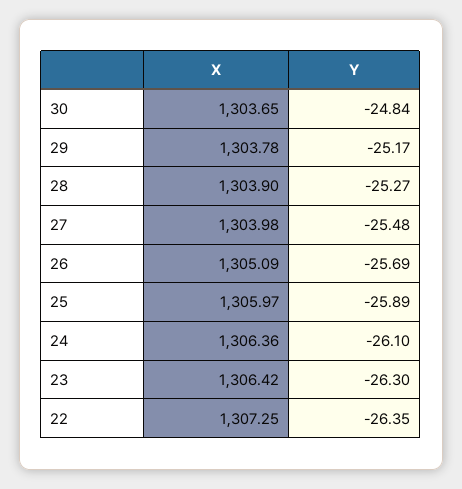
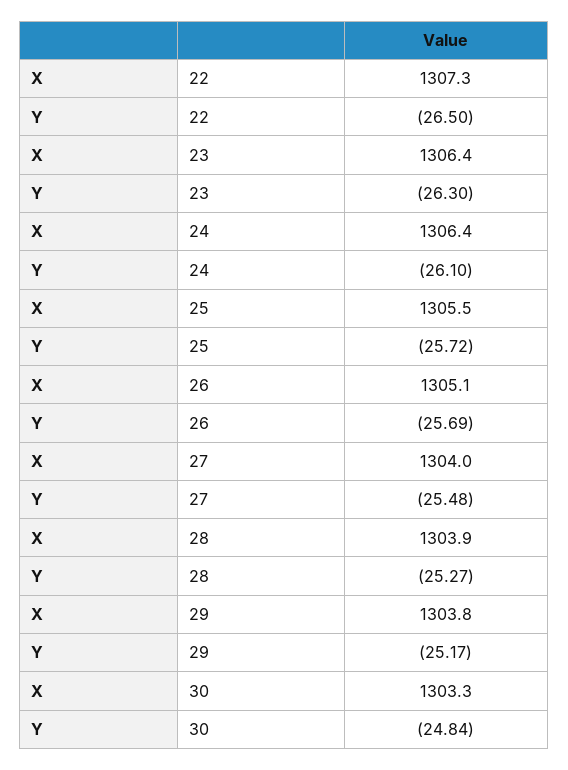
  {
    "X": {
-     "30": 1303.65,
+     "30": 1303.3,
      "29": 1303.78,
      "28": 1303.9,
      "27": 1303.98,
      "26": 1305.09,
-     "25": 1305.97,
+     "25": 1305.5,
      "24": 1306.36,
      "23": 1306.42,
      "22": 1307.25
    },
    "Y": {
      "30": -24.84,
      "29": -25.17,
      "28": -25.27,
      "27": -25.48,
      "26": -25.69,
-     "25": -25.89,
+     "25": -25.72,
      "24": -26.1,
      "23": -26.3,
-     "22": -26.35
+     "22": -26.5
    }
  }

